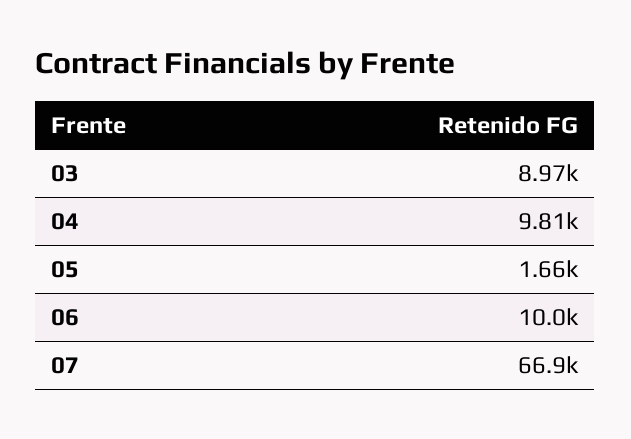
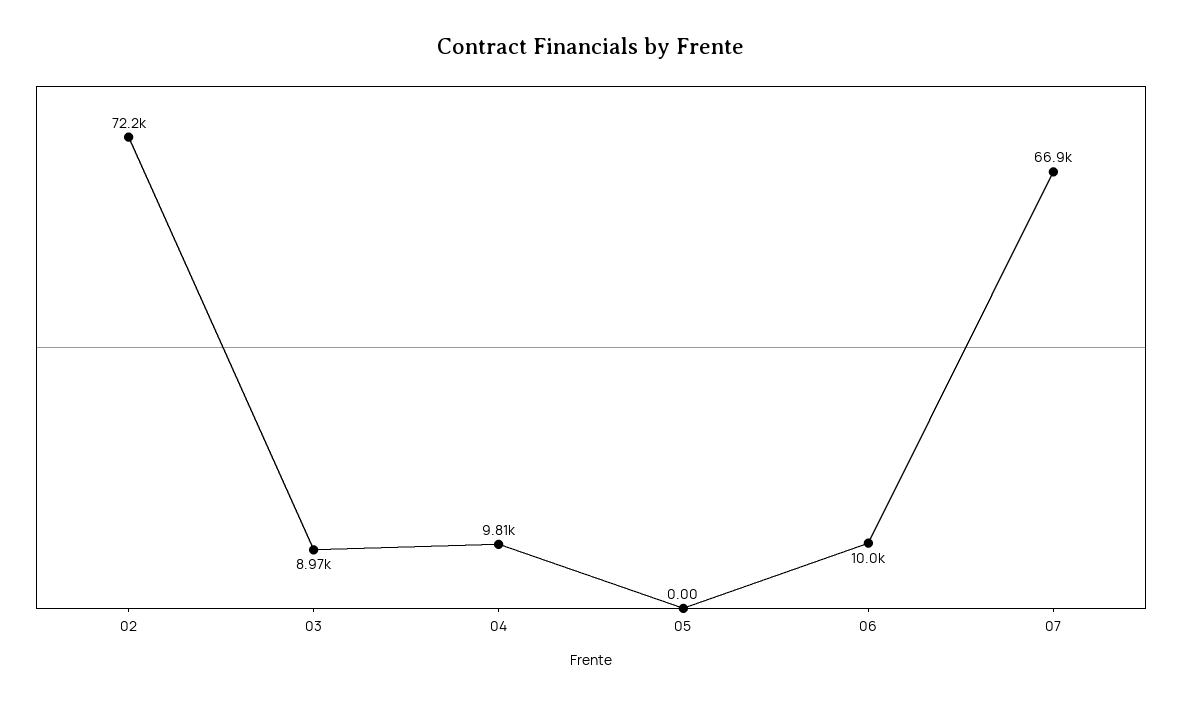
  {
    "03": 8970,
    "04": 9810,
-   "05": 1660,
+   "05": 0,
    "06": 10000,
-   "07": 66900
+   "07": 66900,
+   "02": 72200
  }

